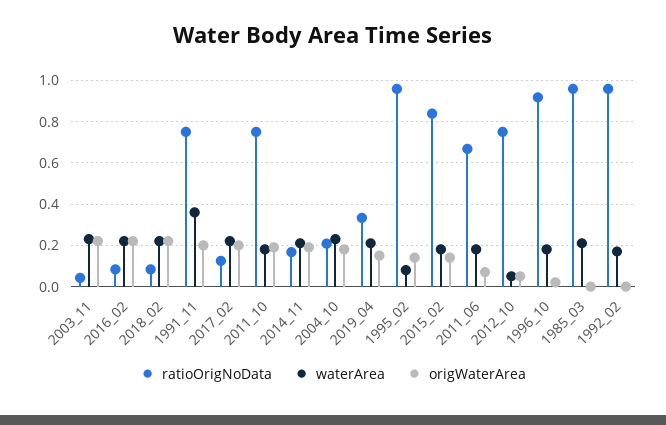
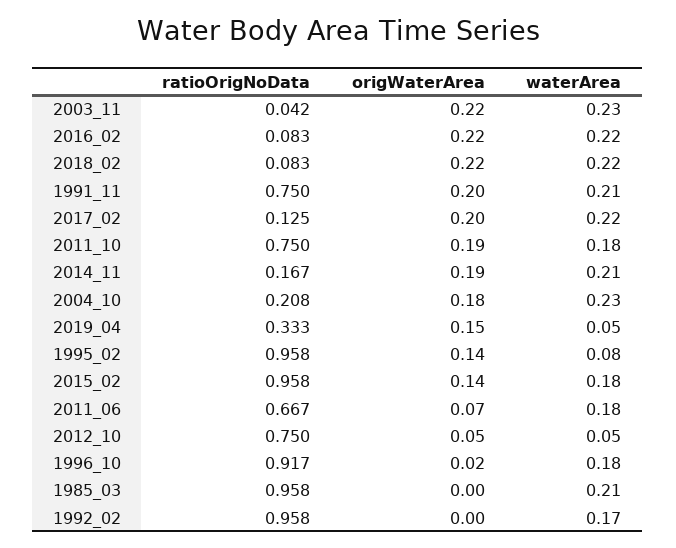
  {
    "ratioOrigNoData": {
      "2003_11": 0.042,
      "2016_02": 0.083,
      "2018_02": 0.083,
      "1991_11": 0.75,
      "2017_02": 0.125,
      "2011_10": 0.75,
      "2014_11": 0.167,
      "2004_10": 0.208,
      "2019_04": 0.333,
      "1995_02": 0.958,
-     "2015_02": 0.85,
+     "2015_02": 0.958,
      "2011_06": 0.667,
      "2012_10": 0.75,
      "1996_10": 0.917,
      "1985_03": 0.958,
      "1992_02": 0.958
    },
    "waterArea": {
      "2003_11": 0.23,
      "2016_02": 0.22,
      "2018_02": 0.22,
-     "1991_11": 0.35,
+     "1991_11": 0.21,
      "2017_02": 0.22,
      "2011_10": 0.18,
      "2014_11": 0.21,
      "2004_10": 0.23,
-     "2019_04": 0.2,
+     "2019_04": 0.05,
      "1995_02": 0.08,
      "2015_02": 0.18,
      "2011_06": 0.18,
      "2012_10": 0.05,
      "1996_10": 0.18,
      "1985_03": 0.21,
      "1992_02": 0.17
    },
    "origWaterArea": {
      "2003_11": 0.22,
      "2016_02": 0.22,
      "2018_02": 0.22,
      "1991_11": 0.2,
      "2017_02": 0.2,
      "2011_10": 0.19,
      "2014_11": 0.19,
      "2004_10": 0.18,
      "2019_04": 0.15,
      "1995_02": 0.14,
      "2015_02": 0.14,
      "2011_06": 0.07,
      "2012_10": 0.05,
      "1996_10": 0.02,
      "1985_03": 0,
      "1992_02": 0
    }
  }

